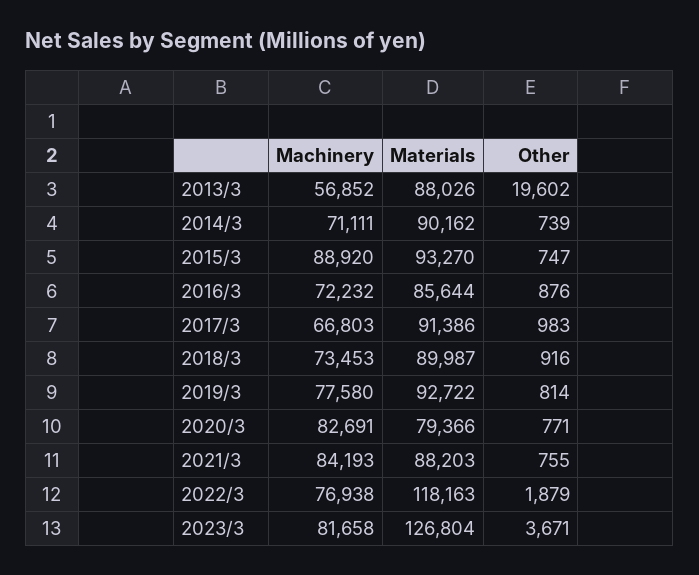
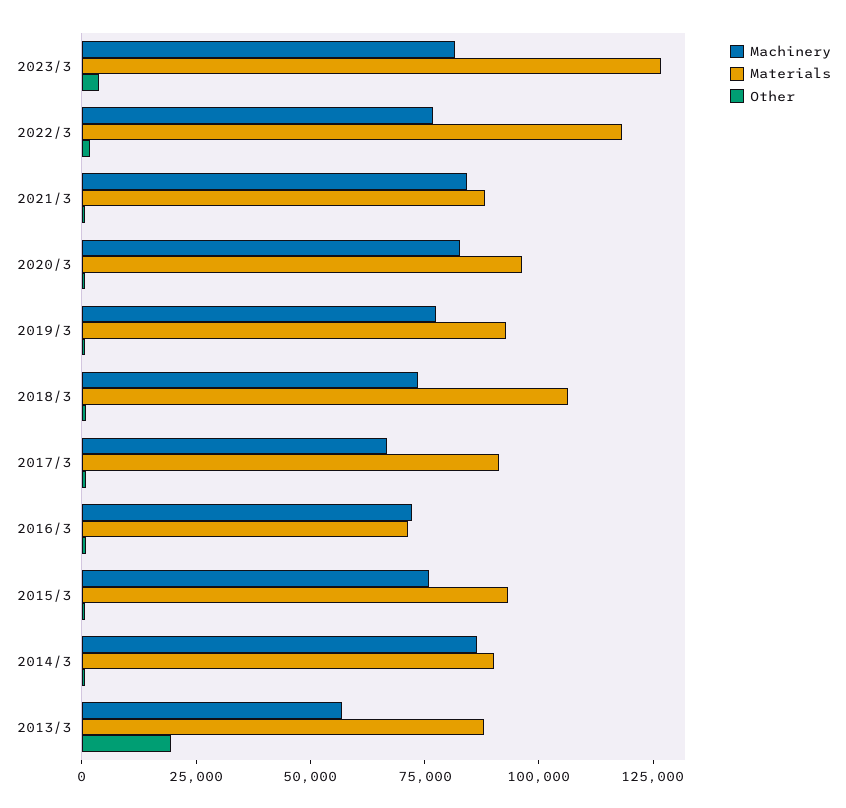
  {
    "Machinery": {
      "2013/3": 56852,
-     "2014/3": 71111,
+     "2014/3": 85000,
-     "2015/3": 88920,
+     "2015/3": 75000,
      "2016/3": 72232,
      "2017/3": 66803,
      "2018/3": 73453,
      "2019/3": 77580,
      "2020/3": 82691,
      "2021/3": 84193,
      "2022/3": 76938,
      "2023/3": 81658
    },
    "Materials": {
      "2013/3": 88026,
      "2014/3": 90162,
      "2015/3": 93270,
-     "2016/3": 85644,
+     "2016/3": 70000,
      "2017/3": 91386,
-     "2018/3": 89987,
+     "2018/3": 105000,
      "2019/3": 92722,
-     "2020/3": 79366,
+     "2020/3": 95000,
      "2021/3": 88203,
      "2022/3": 118163,
      "2023/3": 126804
    },
    "Other": {
      "2013/3": 19602,
      "2014/3": 739,
      "2015/3": 747,
      "2016/3": 876,
      "2017/3": 983,
      "2018/3": 916,
      "2019/3": 814,
      "2020/3": 771,
      "2021/3": 755,
      "2022/3": 1879,
      "2023/3": 3671
    }
  }

